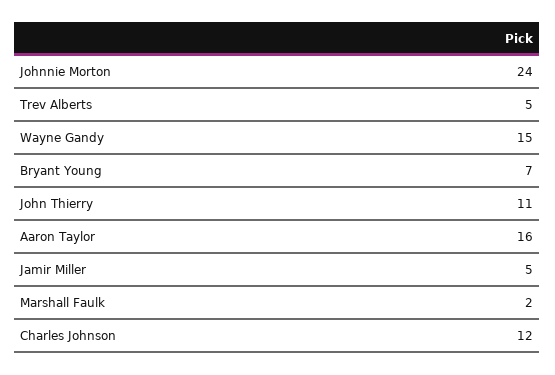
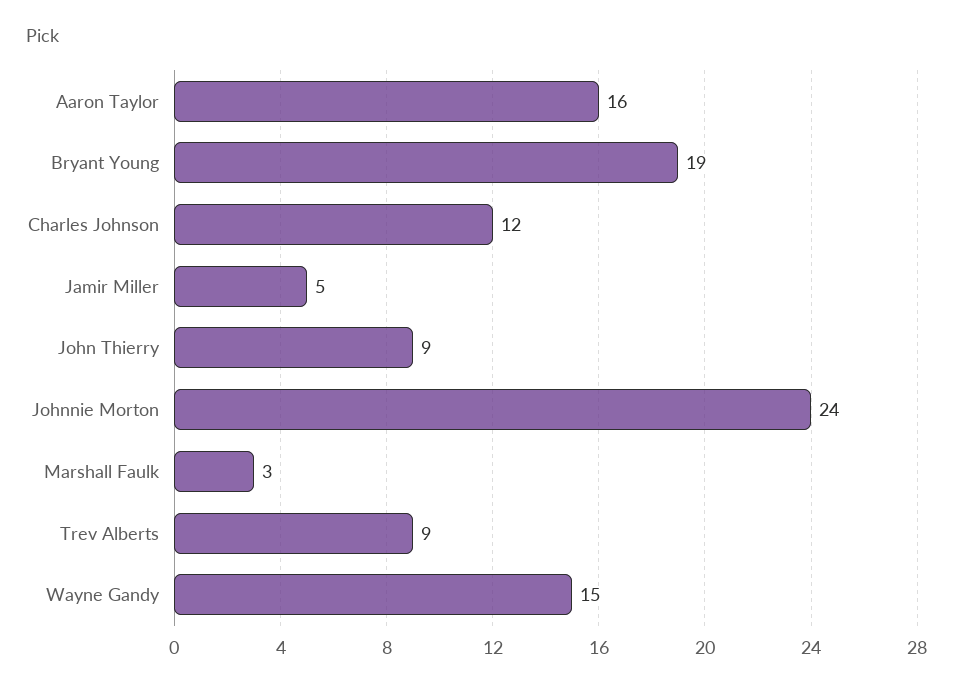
  {
    "Johnnie Morton": 24,
-   "Trev Alberts": 5,
+   "Trev Alberts": 9,
    "Wayne Gandy": 15,
-   "Bryant Young": 7,
+   "Bryant Young": 19,
-   "John Thierry": 11,
+   "John Thierry": 9,
    "Aaron Taylor": 16,
    "Jamir Miller": 5,
-   "Marshall Faulk": 2,
+   "Marshall Faulk": 3,
    "Charles Johnson": 12
  }

